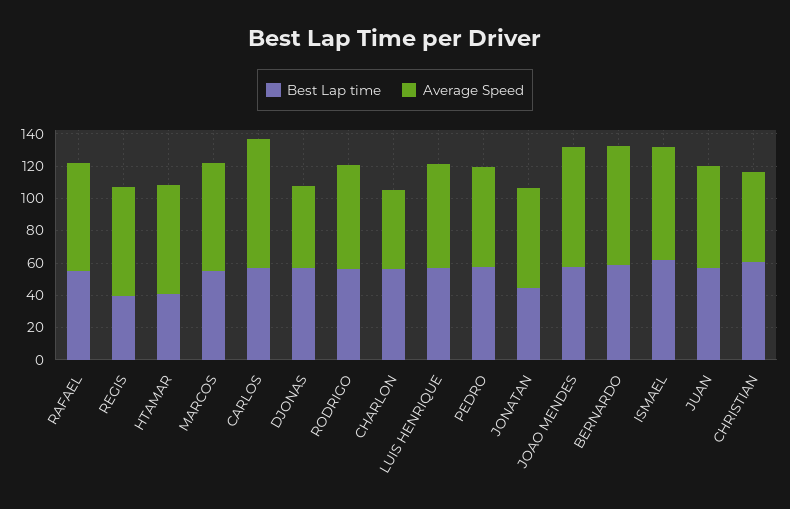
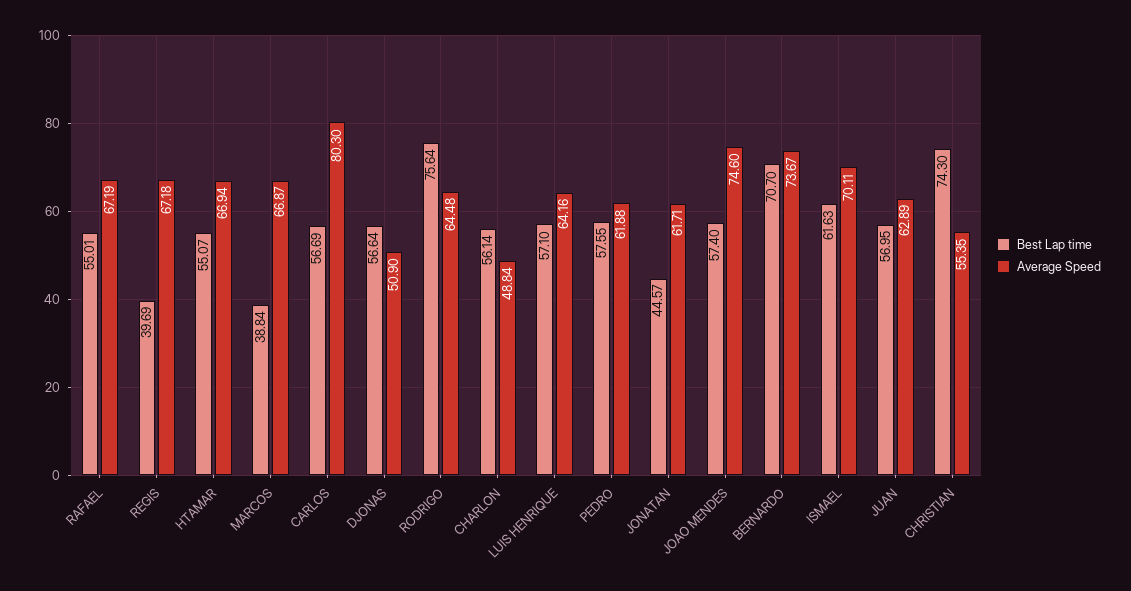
  {
    "Best Lap time": {
      "RAFAEL": 55.01,
      "REGIS": 39.69,
-     "HTAMAR": 40,
+     "HTAMAR": 55.07,
-     "MARCOS": 55,
+     "MARCOS": 38.84,
      "CARLOS": 56.69,
      "DJONAS": 56.64,
-     "RODRIGO": 55,
+     "RODRIGO": 75.64,
      "CHARLON": 56.14,
      "LUIS HENRIQUE": 57.1,
      "PEDRO": 57.55,
      "JONATAN": 44.57,
      "JOAO MENDES": 57.4,
-     "BERNARDO": 60,
+     "BERNARDO": 70.7,
      "ISMAEL": 61.63,
      "JUAN": 56.95,
-     "CHRISTIAN": 60
+     "CHRISTIAN": 74.3
    },
    "Average Speed": {
      "RAFAEL": 67.19,
      "REGIS": 67.18,
      "HTAMAR": 66.94,
      "MARCOS": 66.87,
      "CARLOS": 80.3,
      "DJONAS": 50.9,
      "RODRIGO": 64.48,
      "CHARLON": 48.84,
      "LUIS HENRIQUE": 64.16,
      "PEDRO": 61.88,
      "JONATAN": 61.71,
      "JOAO MENDES": 74.6,
      "BERNARDO": 73.67,
      "ISMAEL": 70.11,
      "JUAN": 62.89,
      "CHRISTIAN": 55.35
    }
  }

